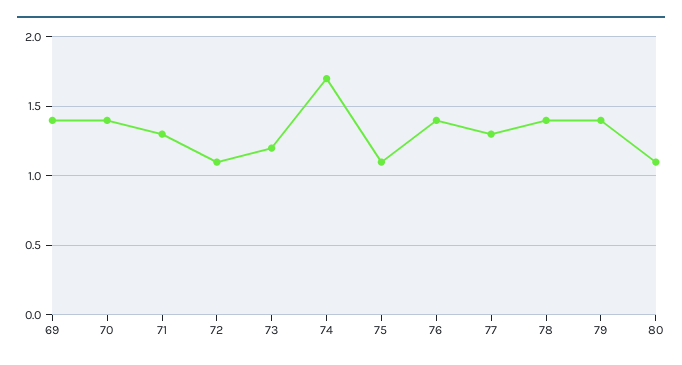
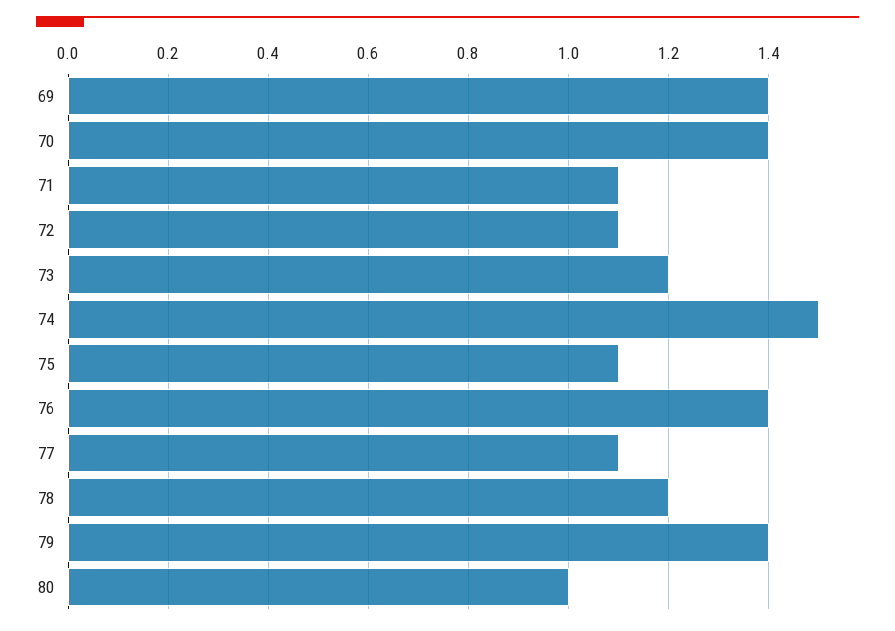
  {
    "69": 1.4,
    "70": 1.4,
-   "71": 1.3,
+   "71": 1.1,
    "72": 1.1,
    "73": 1.2,
-   "74": 1.7,
+   "74": 1.5,
    "75": 1.1,
    "76": 1.4,
-   "77": 1.3,
+   "77": 1.1,
-   "78": 1.4,
+   "78": 1.2,
    "79": 1.4,
-   "80": 1.1
+   "80": 1
  }

